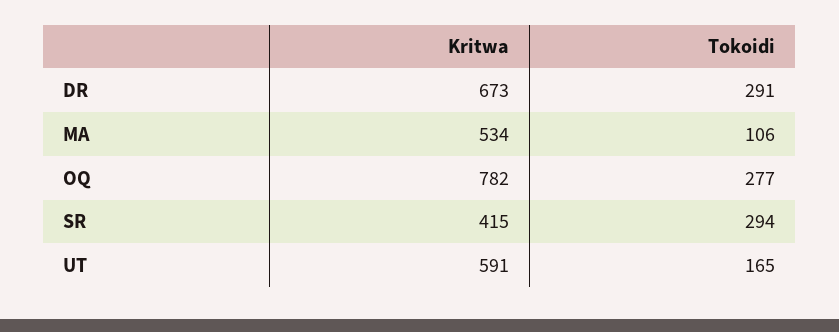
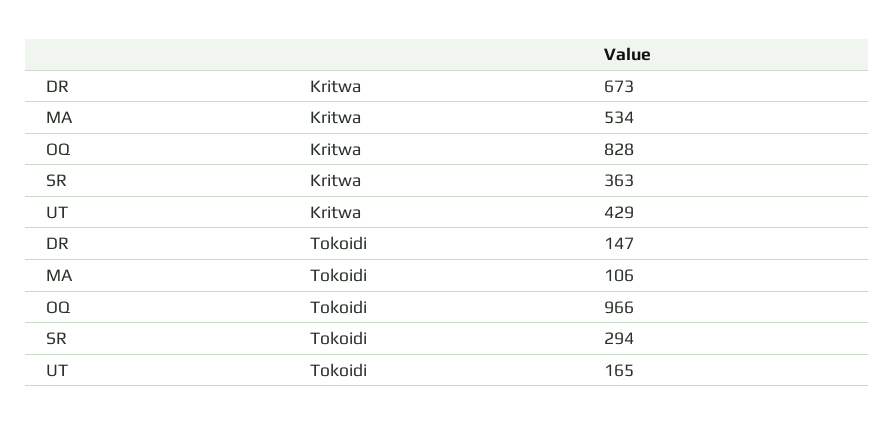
  {
    "Kritwa": {
      "DR": 673,
      "MA": 534,
-     "OQ": 782,
+     "OQ": 828,
-     "SR": 415,
+     "SR": 363,
-     "UT": 591
+     "UT": 429
    },
    "Tokoidi": {
-     "DR": 291,
+     "DR": 147,
      "MA": 106,
-     "OQ": 277,
+     "OQ": 966,
      "SR": 294,
      "UT": 165
    }
  }

